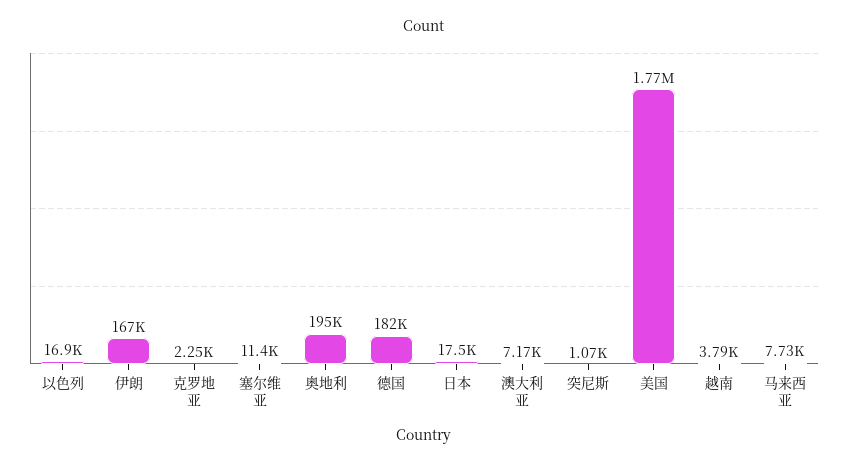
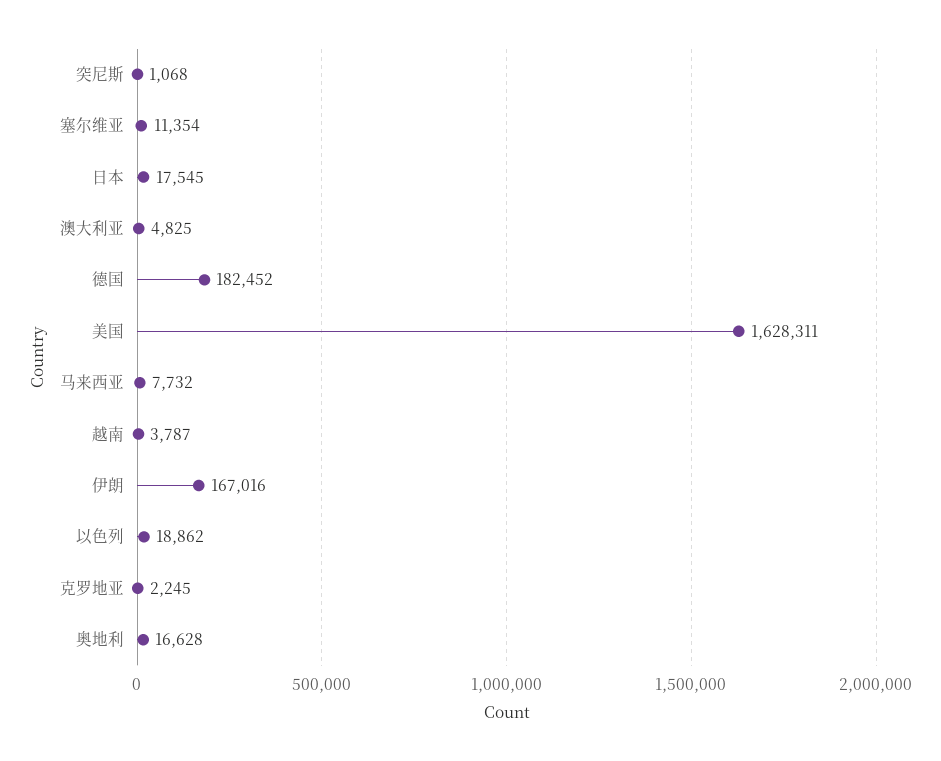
  {
-   "以色列": 16900,
+   "以色列": 18862,
    "伊朗": 167016,
    "克罗地亚": 2245,
    "塞尔维亚": 11354,
-   "奥地利": 195000,
+   "奥地利": 16628,
    "德国": 182452,
    "日本": 17545,
-   "澳大利亚": 7170,
+   "澳大利亚": 4825,
    "突尼斯": 1068,
-   "美国": 1770000,
+   "美国": 1628311,
    "越南": 3787,
    "马来西亚": 7732
  }

